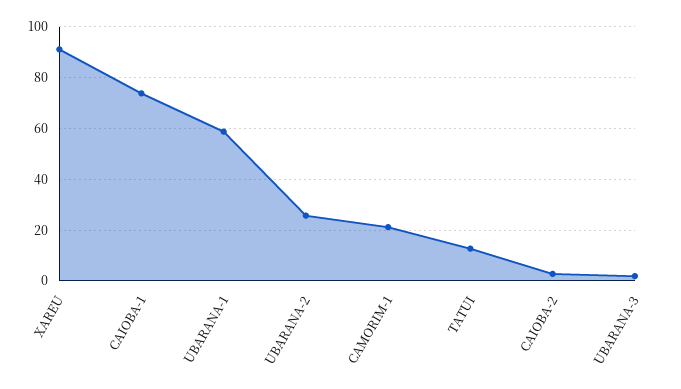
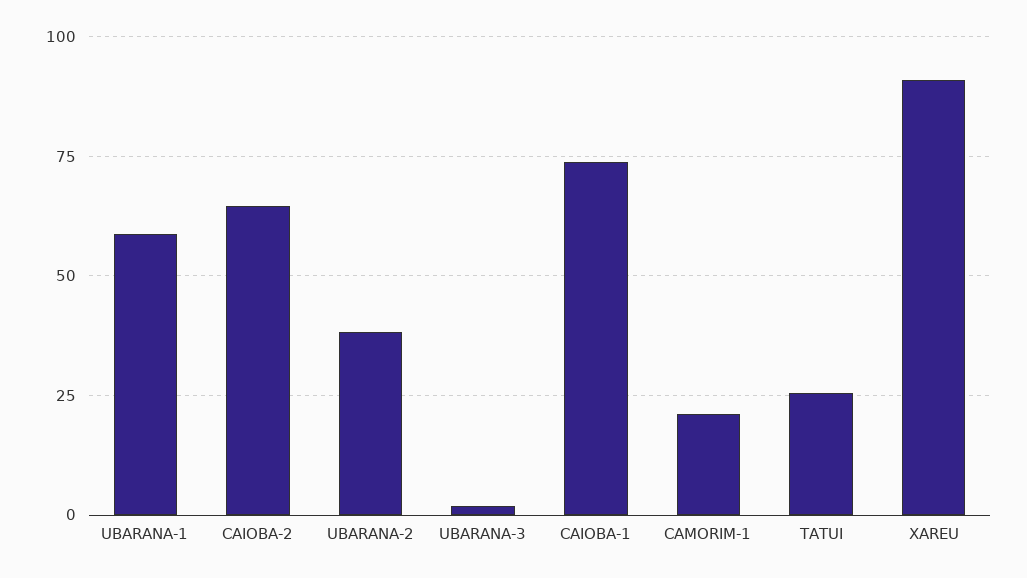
  {
    "XAREU": 90,
    "CAIOBA-1": 75,
    "UBARANA-1": 57.5,
-   "UBARANA-2": 25,
+   "UBARANA-2": 37.5,
    "CAMORIM-1": 20,
-   "TATUI": 12.5,
+   "TATUI": 25,
-   "CAIOBA-2": 2.5,
+   "CAIOBA-2": 65,
    "UBARANA-3": 2.5
  }

